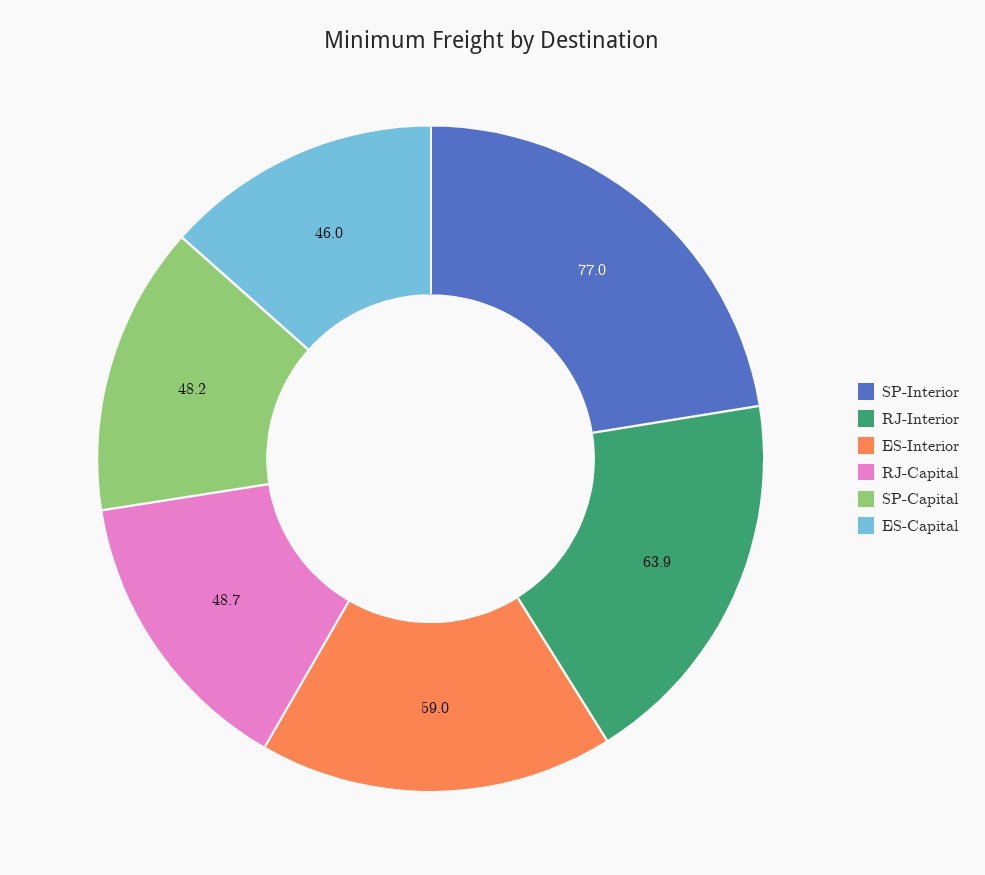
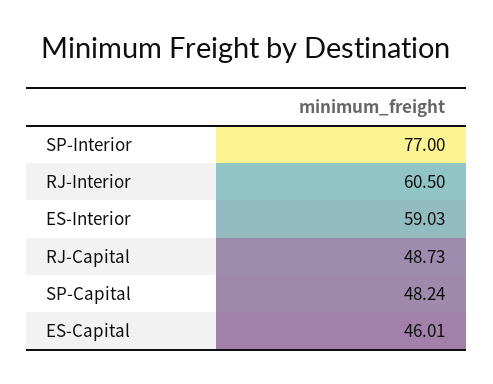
  {
    "SP-Interior": 77,
-   "RJ-Interior": 63.9,
+   "RJ-Interior": 60.5,
    "ES-Interior": 59.03,
    "RJ-Capital": 48.73,
    "SP-Capital": 48.24,
    "ES-Capital": 46.01
  }

